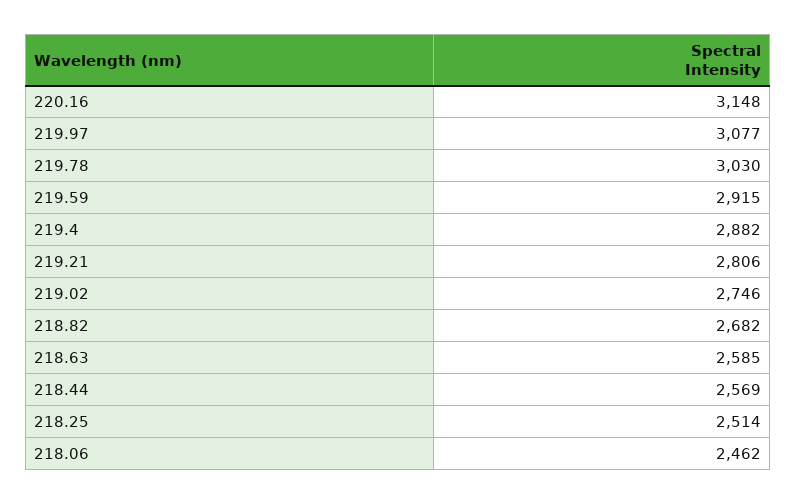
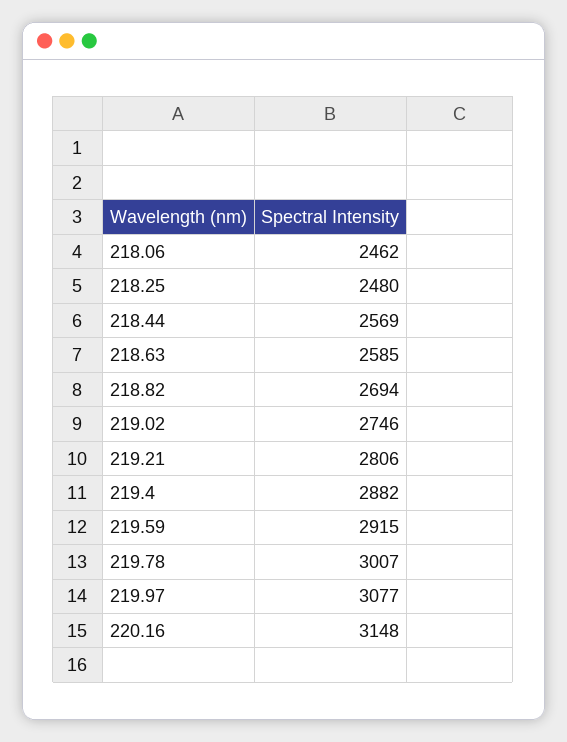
  {
    "220.16": 3148,
    "219.97": 3077,
-   "219.78": 3030,
+   "219.78": 3007,
    "219.59": 2915,
    "219.4": 2882,
    "219.21": 2806,
    "219.02": 2746,
-   "218.82": 2682,
+   "218.82": 2694,
    "218.63": 2585,
    "218.44": 2569,
-   "218.25": 2514,
+   "218.25": 2480,
    "218.06": 2462
  }

